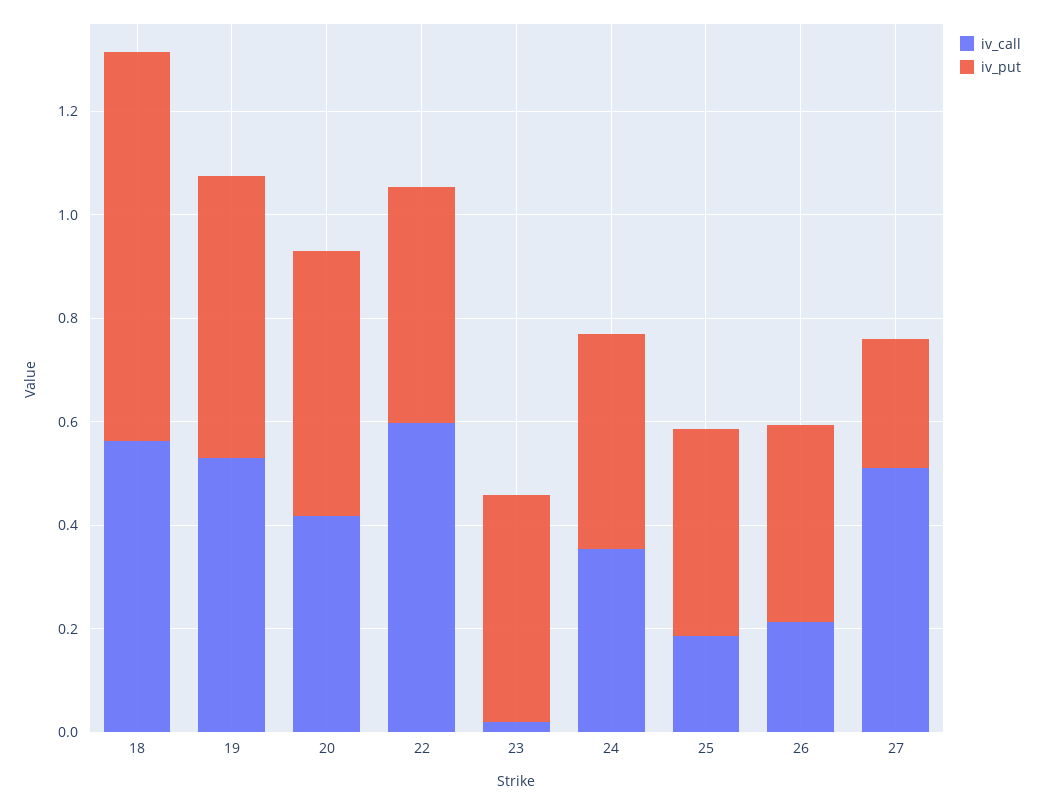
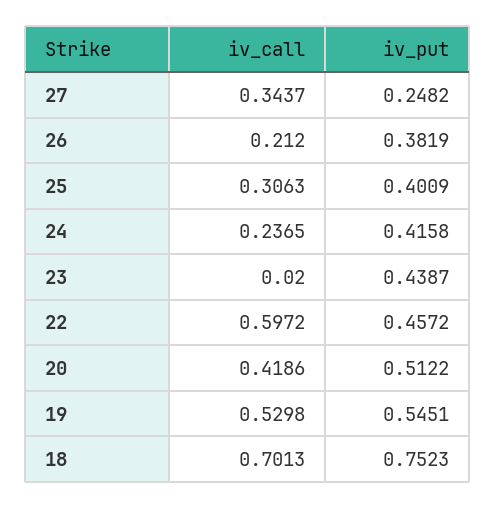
  {
    "iv_call": {
-     "18": 0.55,
+     "18": 0.7013,
      "19": 0.5298,
      "20": 0.4186,
      "22": 0.5972,
      "23": 0.02,
-     "24": 0.35,
+     "24": 0.2365,
-     "25": 0.2,
+     "25": 0.3063,
      "26": 0.212,
-     "27": 0.5
+     "27": 0.3437
    },
    "iv_put": {
      "18": 0.7523,
      "19": 0.5451,
      "20": 0.5122,
      "22": 0.4572,
      "23": 0.4387,
      "24": 0.4158,
      "25": 0.4009,
      "26": 0.3819,
      "27": 0.2482
    }
  }

